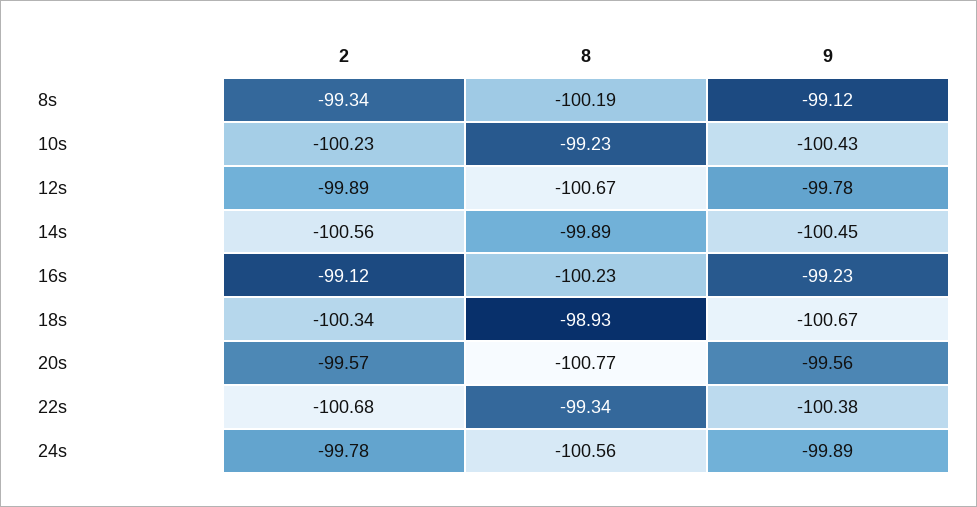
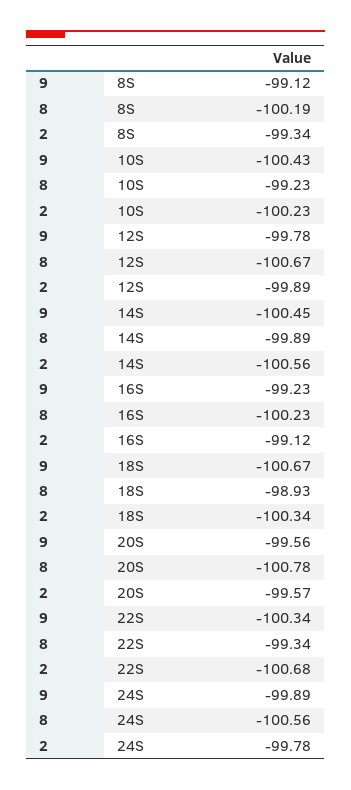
  {
    "2": {
      "8s": -99.34,
      "10s": -100.23,
      "12s": -99.89,
      "14s": -100.56,
      "16s": -99.12,
      "18s": -100.34,
      "20s": -99.57,
      "22s": -100.68,
      "24s": -99.78
    },
    "8": {
      "8s": -100.19,
      "10s": -99.23,
      "12s": -100.67,
      "14s": -99.89,
      "16s": -100.23,
      "18s": -98.93,
-     "20s": -100.77,
+     "20s": -100.78,
      "22s": -99.34,
      "24s": -100.56
    },
    "9": {
      "8s": -99.12,
      "10s": -100.43,
      "12s": -99.78,
      "14s": -100.45,
      "16s": -99.23,
      "18s": -100.67,
      "20s": -99.56,
-     "22s": -100.38,
+     "22s": -100.34,
      "24s": -99.89
    }
  }

